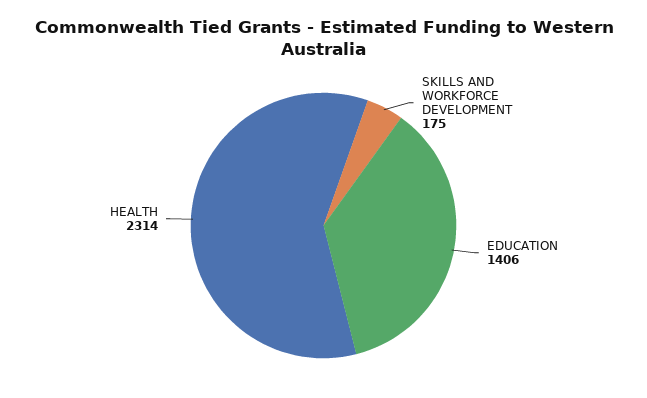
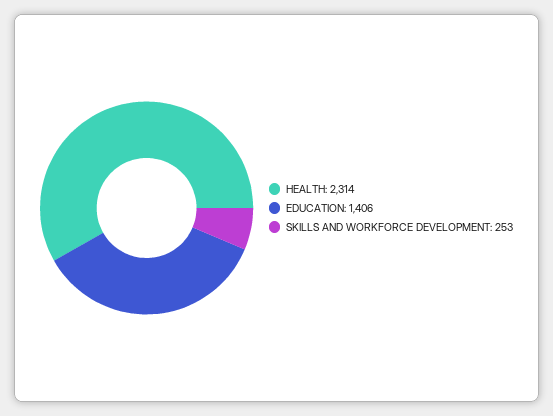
  {
-   "SKILLS AND WORKFORCE DEVELOPMENT": 175,
+   "SKILLS AND WORKFORCE DEVELOPMENT": 253,
    "EDUCATION": 1406,
    "HEALTH": 2314
  }

